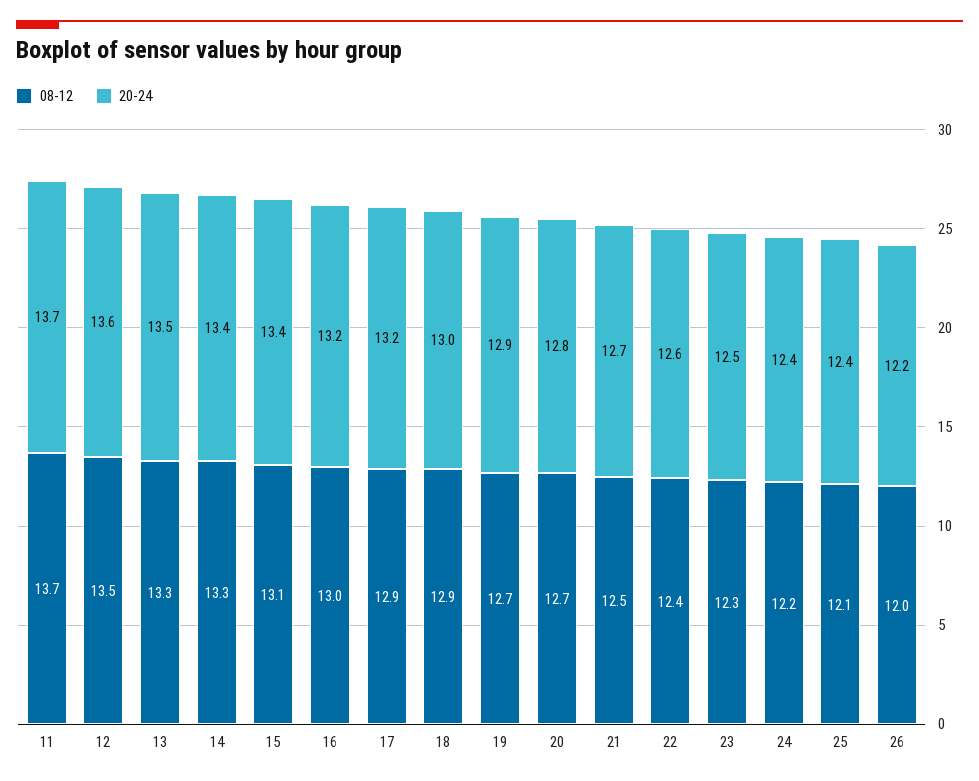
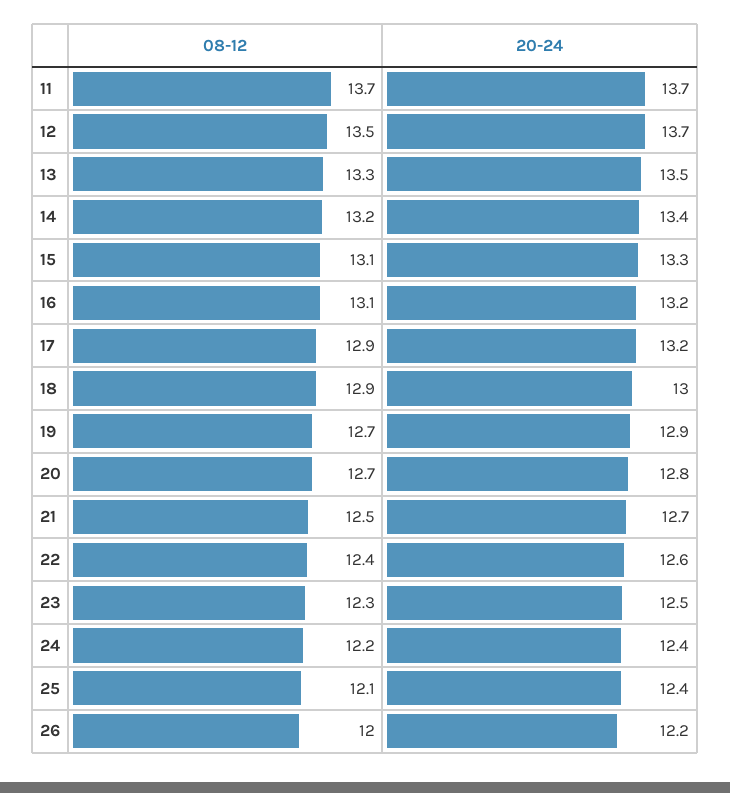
  {
    "08-12": {
      "11": 13.7,
      "12": 13.5,
      "13": 13.3,
-     "14": 13.3,
+     "14": 13.2,
      "15": 13.1,
-     "16": 13,
+     "16": 13.1,
      "17": 12.9,
      "18": 12.9,
      "19": 12.7,
      "20": 12.7,
      "21": 12.5,
      "22": 12.4,
      "23": 12.3,
      "24": 12.2,
      "25": 12.1,
      "26": 12
    },
    "20-24": {
      "11": 13.7,
-     "12": 13.6,
+     "12": 13.7,
      "13": 13.5,
      "14": 13.4,
-     "15": 13.4,
+     "15": 13.3,
      "16": 13.2,
      "17": 13.2,
      "18": 13,
      "19": 12.9,
      "20": 12.8,
      "21": 12.7,
      "22": 12.6,
      "23": 12.5,
      "24": 12.4,
      "25": 12.4,
      "26": 12.2
    }
  }

